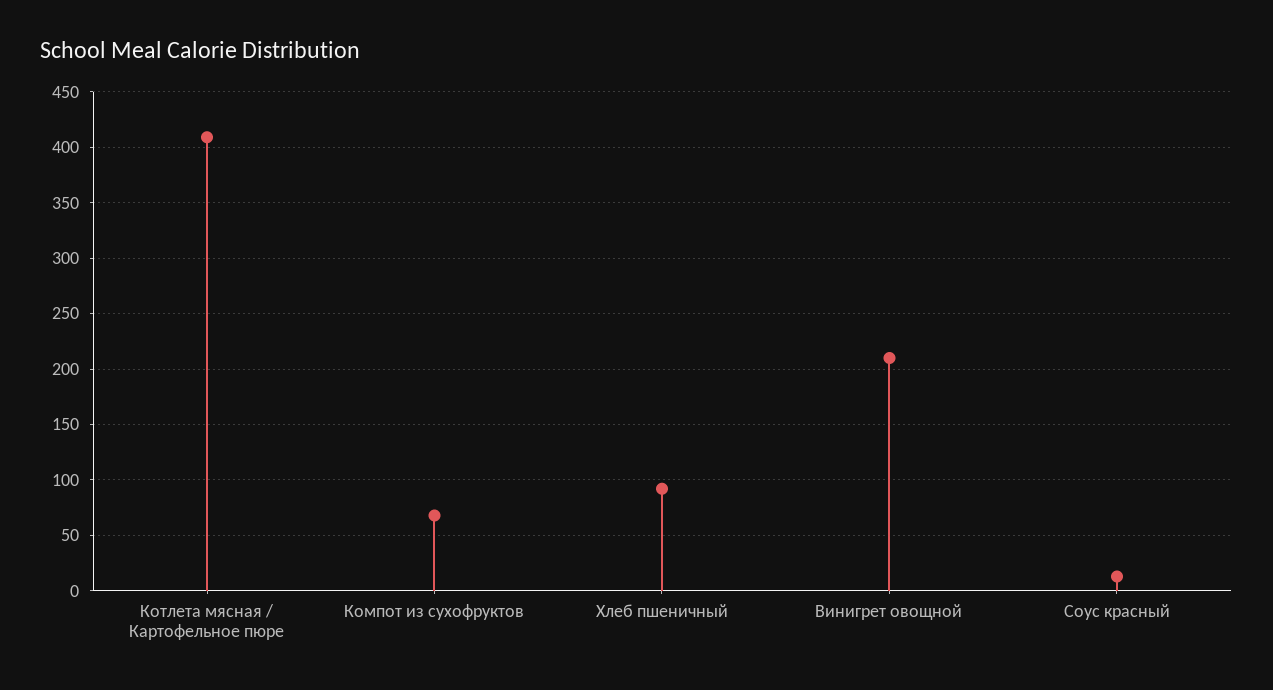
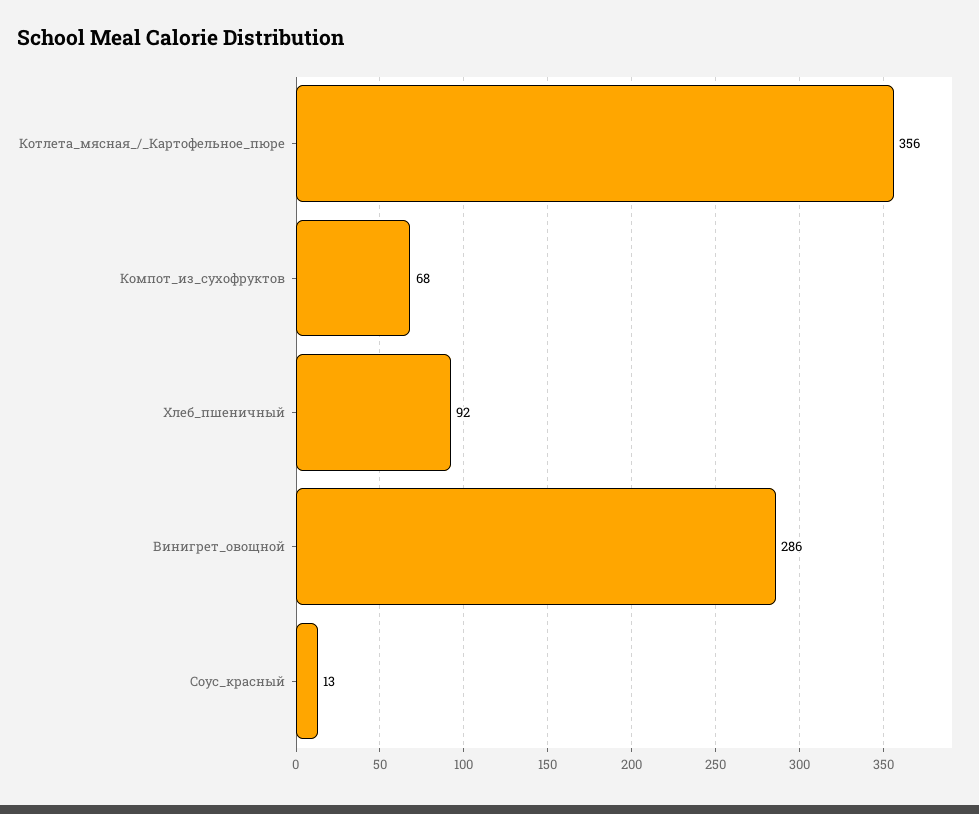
  {
-   "Котлета мясная / Картофельное пюре": 410,
+   "Котлета мясная / Картофельное пюре": 356,
    "Компот из сухофруктов": 68,
    "Хлеб пшеничный": 92,
-   "Винигрет овощной": 210,
+   "Винигрет овощной": 286,
    "Соус красный": 13
  }

